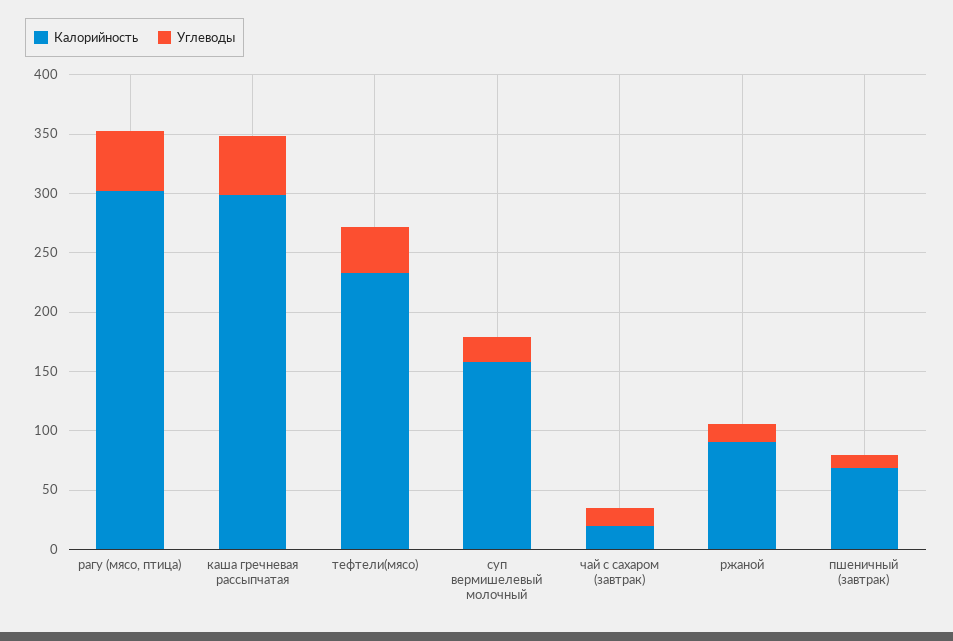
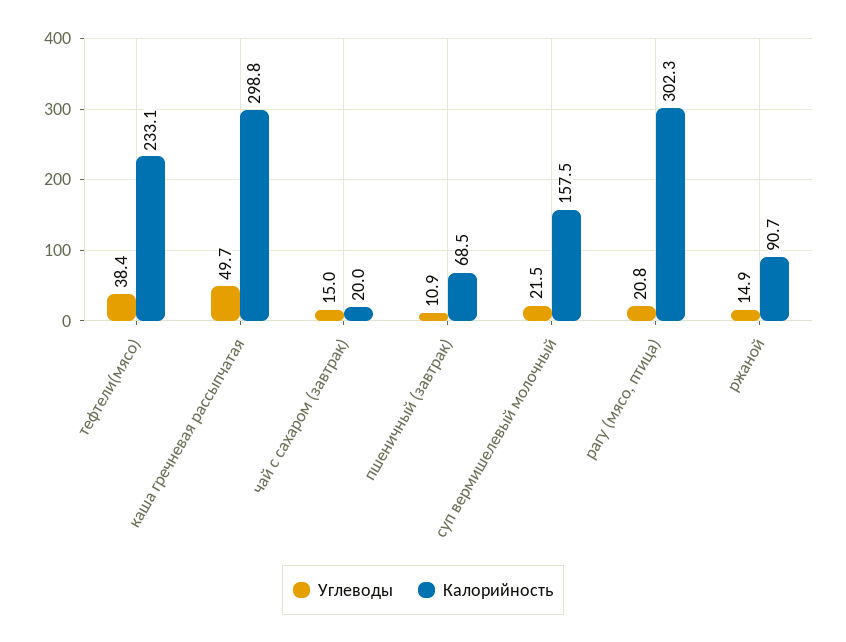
  {
    "Калорийность": {
      "рагу (мясо, птица)": 302.3,
      "каша гречневая рассыпчатая": 298.8,
      "тефтели(мясо)": 233.1,
      "суп вермишелевый молочный": 157.5,
      "чай с сахаром (завтрак)": 20,
      "ржаной": 90.7,
      "пшеничный (завтрак)": 68.5
    },
    "Углеводы": {
-     "рагу (мясо, птица)": 50,
+     "рагу (мясо, птица)": 20.8,
      "каша гречневая рассыпчатая": 49.7,
      "тефтели(мясо)": 38.4,
      "суп вермишелевый молочный": 21.5,
      "чай с сахаром (завтрак)": 15,
      "ржаной": 14.9,
      "пшеничный (завтрак)": 10.9
    }
  }

